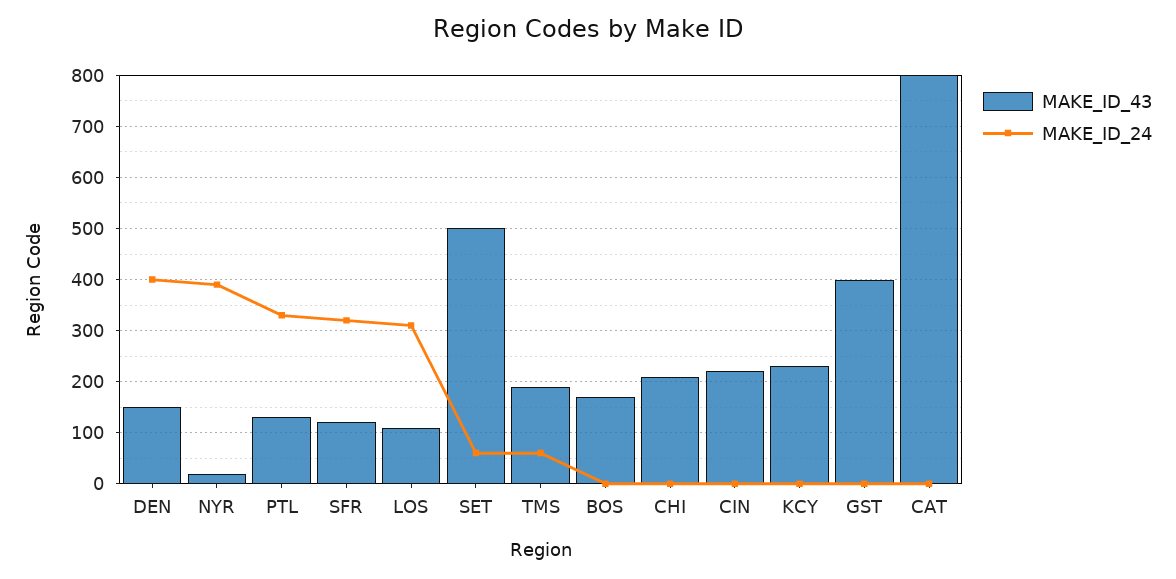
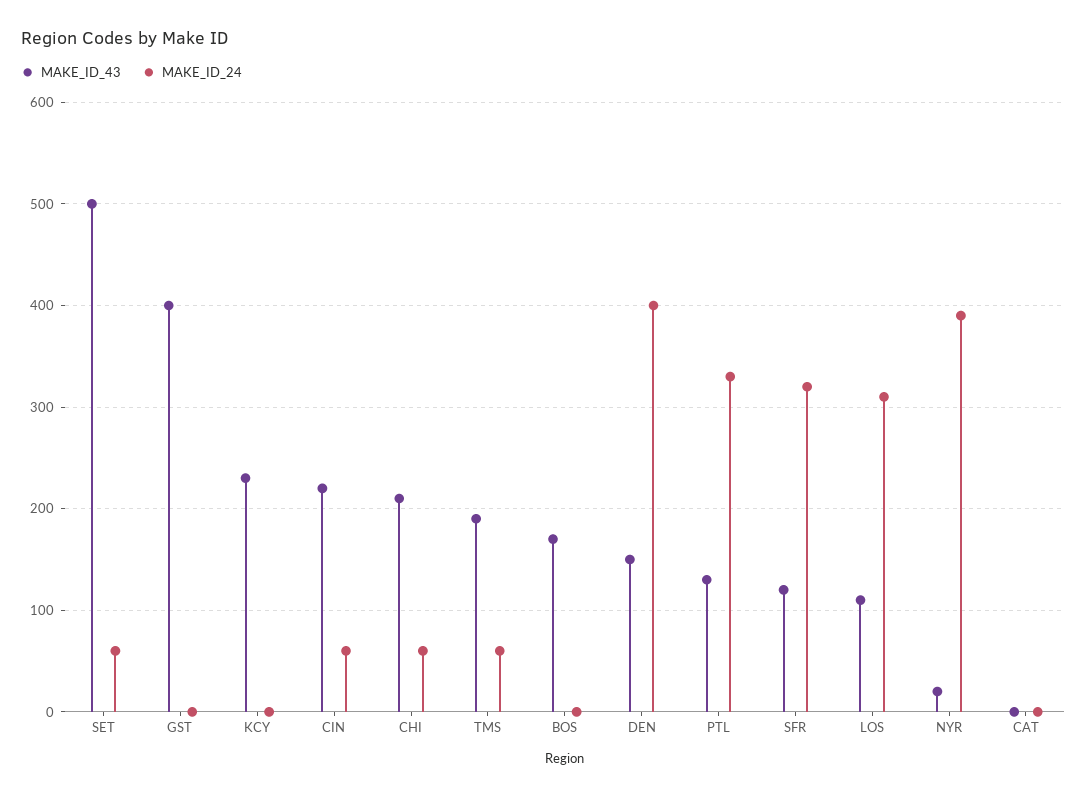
  {
    "MAKE_ID_43": {
      "DEN": 150,
      "NYR": 20,
      "PTL": 130,
      "SFR": 120,
      "LOS": 110,
      "SET": 500,
      "TMS": 190,
      "BOS": 170,
      "CHI": 210,
      "CIN": 220,
      "KCY": 230,
      "GST": 400,
-     "CAT": 800
+     "CAT": 0
    },
    "MAKE_ID_24": {
      "DEN": 400,
      "NYR": 390,
      "PTL": 330,
      "SFR": 320,
      "LOS": 310,
      "SET": 60,
      "TMS": 60,
      "BOS": 0,
-     "CHI": 0,
+     "CHI": 60,
-     "CIN": 0,
+     "CIN": 60,
      "KCY": 0,
      "GST": 0,
      "CAT": 0
    }
  }

